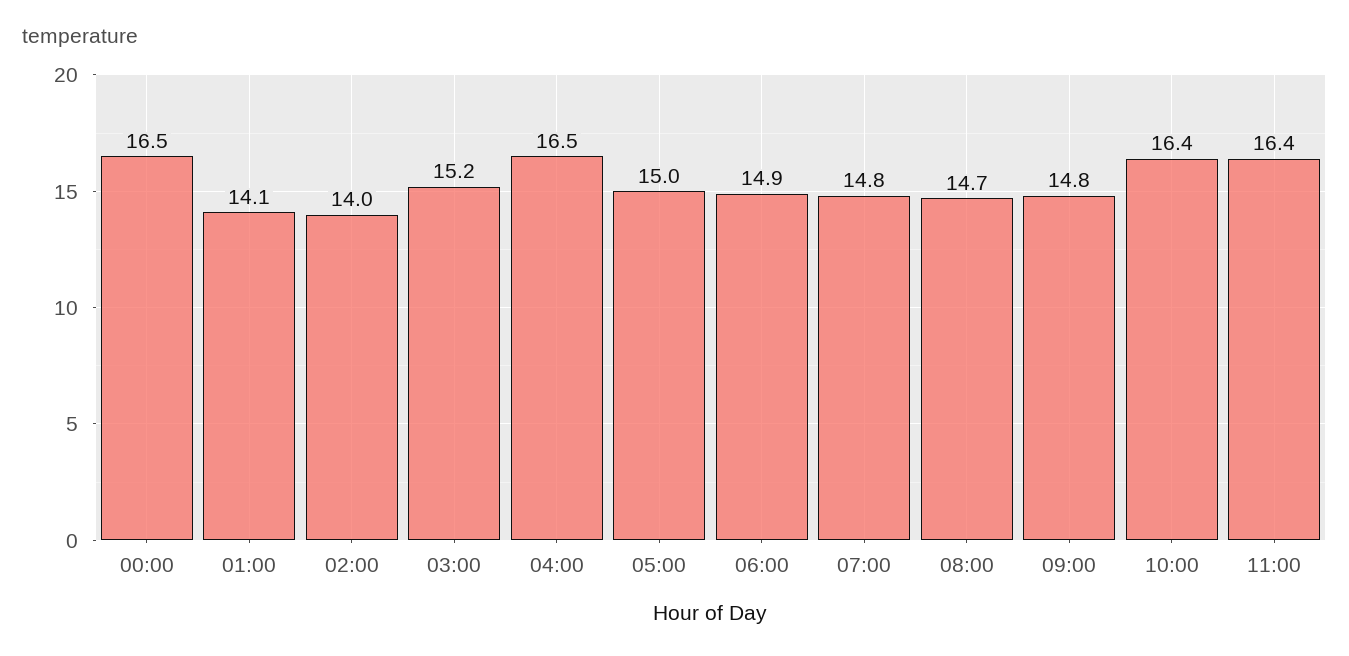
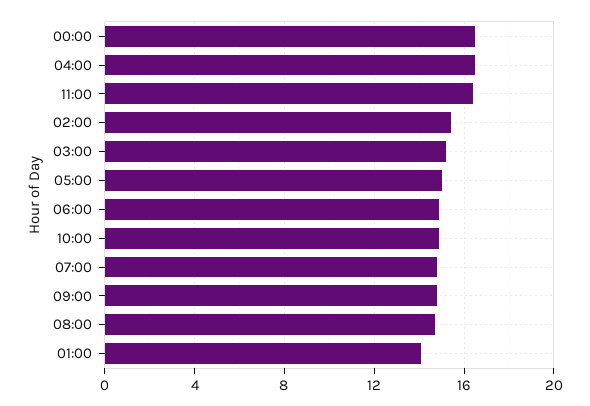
  {
    "00:00": 16.5,
    "01:00": 14.1,
-   "02:00": 14,
+   "02:00": 15.5,
    "03:00": 15.2,
    "04:00": 16.5,
    "05:00": 15,
    "06:00": 14.9,
    "07:00": 14.8,
    "08:00": 14.7,
    "09:00": 14.8,
-   "10:00": 16.4,
+   "10:00": 15,
    "11:00": 16.4
  }

